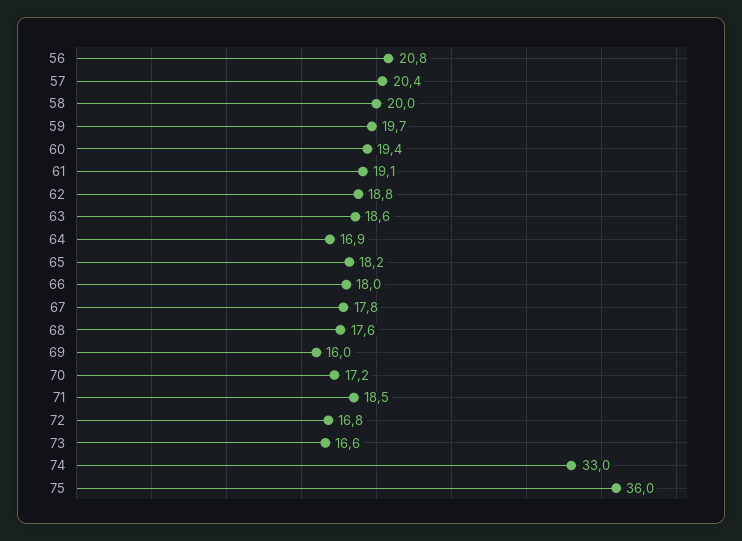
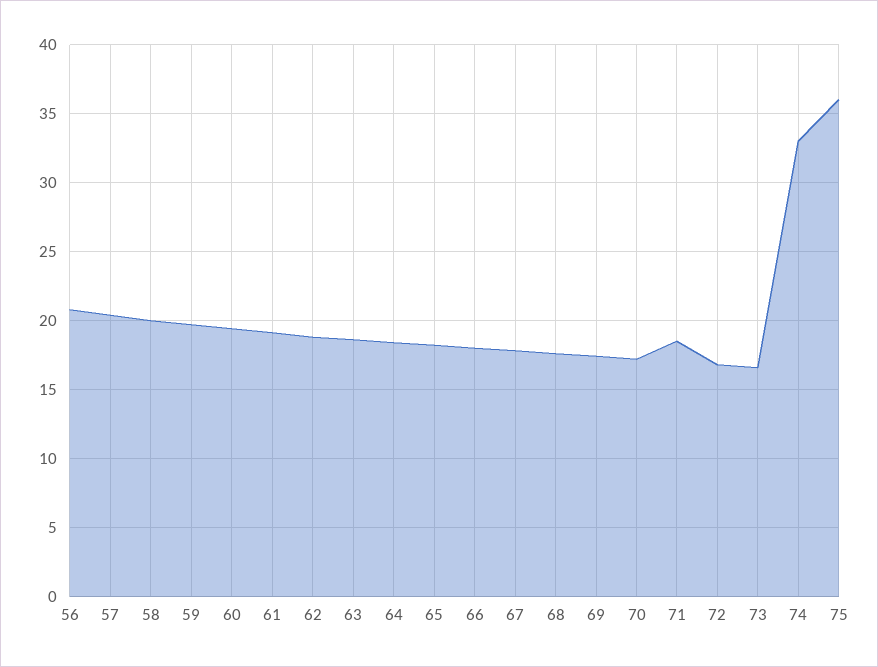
  {
    "56": 20.8,
    "57": 20.4,
    "58": 20,
    "59": 19.7,
    "60": 19.4,
    "61": 19.1,
    "62": 18.8,
    "63": 18.6,
-   "64": 16.9,
+   "64": 18.5,
    "65": 18.2,
    "66": 18,
    "67": 17.8,
    "68": 17.6,
-   "69": 16,
+   "69": 17.5,
    "70": 17.2,
    "71": 18.5,
    "72": 16.8,
    "73": 16.6,
    "74": 33,
    "75": 36
  }

